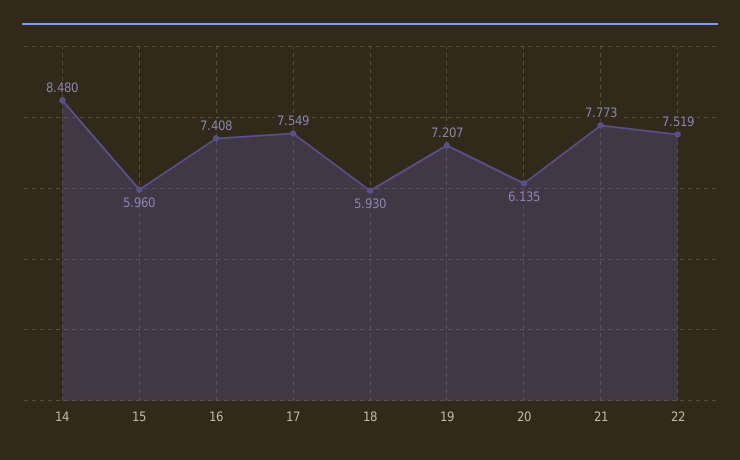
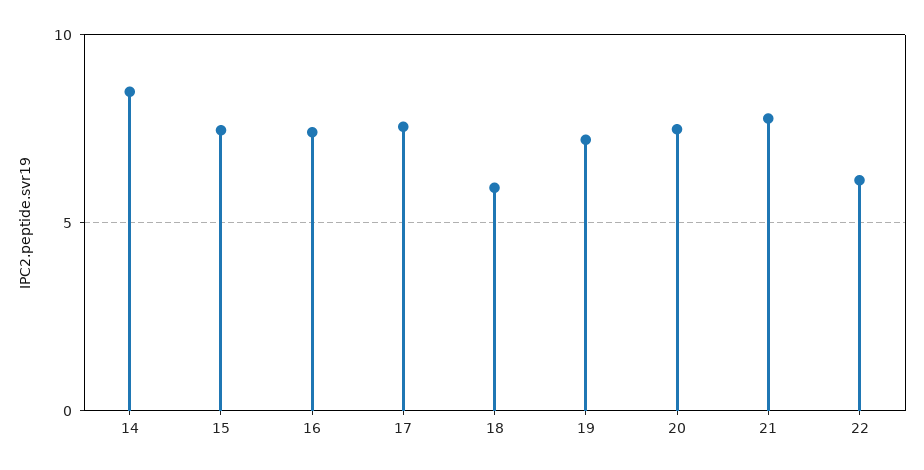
  {
    "14": 8.48,
-   "15": 5.96,
+   "15": 7.5,
    "16": 7.408,
    "17": 7.549,
    "18": 5.93,
    "19": 7.207,
-   "20": 6.135,
+   "20": 7.5,
    "21": 7.773,
-   "22": 7.519
+   "22": 6
  }

